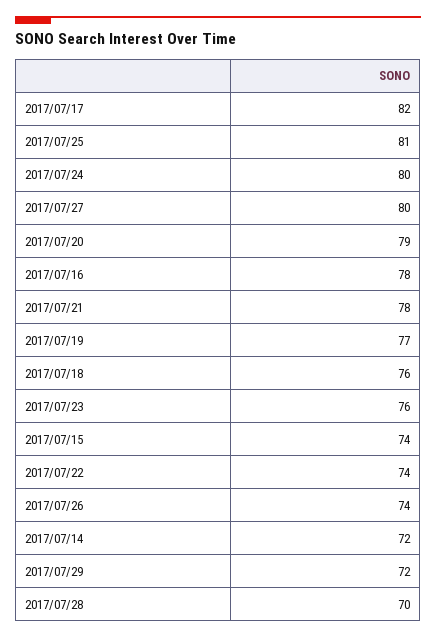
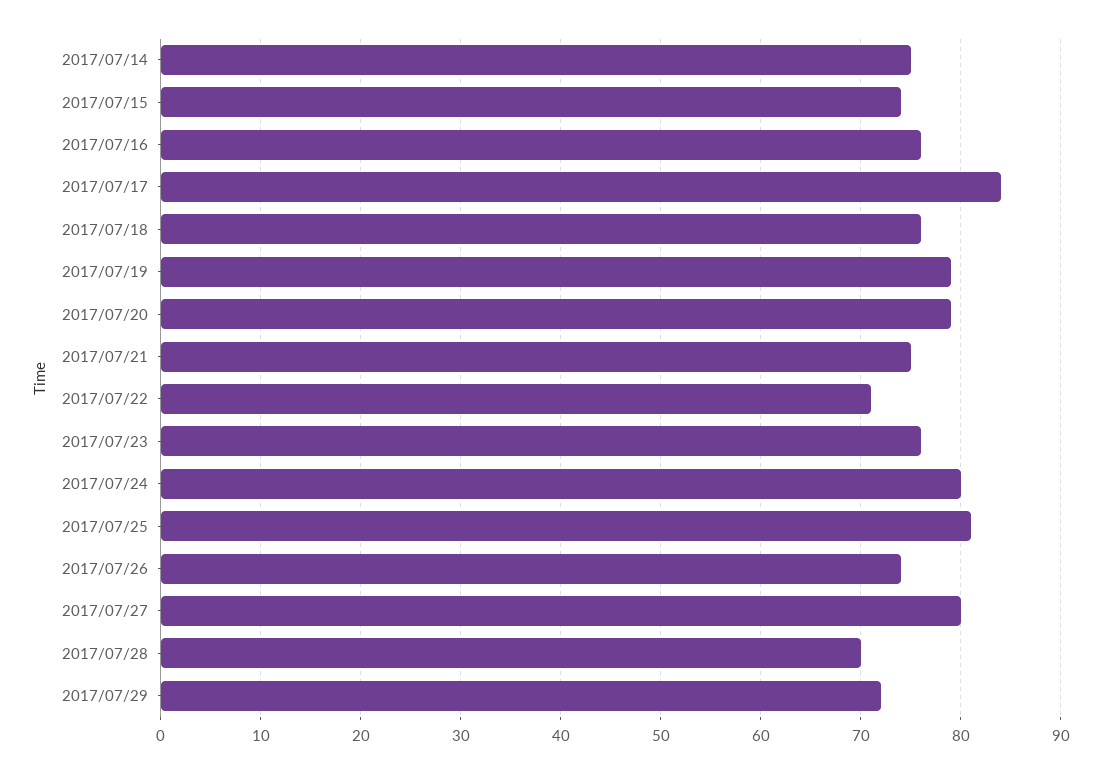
  {
-   "2017/07/17": 82,
+   "2017/07/17": 84,
    "2017/07/25": 81,
    "2017/07/24": 80,
    "2017/07/27": 80,
    "2017/07/20": 79,
-   "2017/07/16": 78,
+   "2017/07/16": 76,
-   "2017/07/21": 78,
+   "2017/07/21": 75,
-   "2017/07/19": 77,
+   "2017/07/19": 79,
    "2017/07/18": 76,
    "2017/07/23": 76,
    "2017/07/15": 74,
-   "2017/07/22": 74,
+   "2017/07/22": 71,
    "2017/07/26": 74,
-   "2017/07/14": 72,
+   "2017/07/14": 75,
    "2017/07/29": 72,
    "2017/07/28": 70
  }

